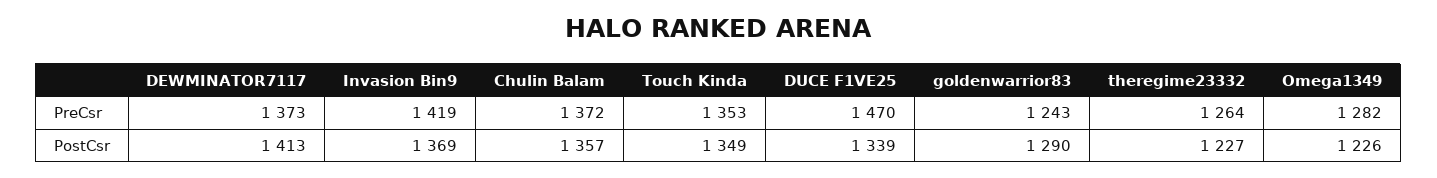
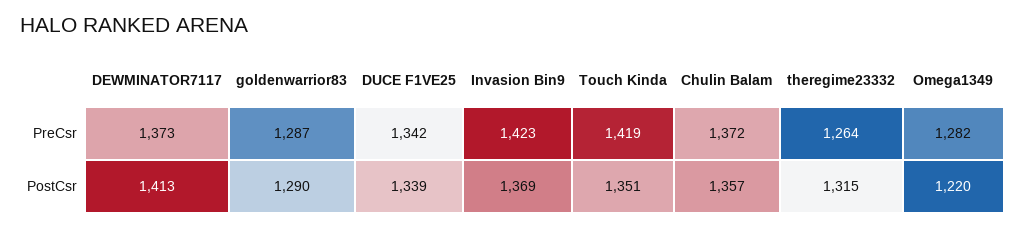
  {
    "DEWMINATOR7117": {
      "PreCsr": 1373,
      "PostCsr": 1413
    },
    "Invasion Bin9": {
-     "PreCsr": 1419,
+     "PreCsr": 1423,
      "PostCsr": 1369
    },
    "Chulin Balam": {
      "PreCsr": 1372,
      "PostCsr": 1357
    },
    "Touch Kinda": {
-     "PreCsr": 1353,
+     "PreCsr": 1419,
-     "PostCsr": 1349
+     "PostCsr": 1351
    },
    "DUCE F1VE25": {
-     "PreCsr": 1470,
+     "PreCsr": 1342,
      "PostCsr": 1339
    },
    "goldenwarrior83": {
-     "PreCsr": 1243,
+     "PreCsr": 1287,
      "PostCsr": 1290
    },
    "theregime23332": {
      "PreCsr": 1264,
-     "PostCsr": 1227
+     "PostCsr": 1315
    },
    "Omega1349": {
      "PreCsr": 1282,
-     "PostCsr": 1226
+     "PostCsr": 1220
    }
  }

